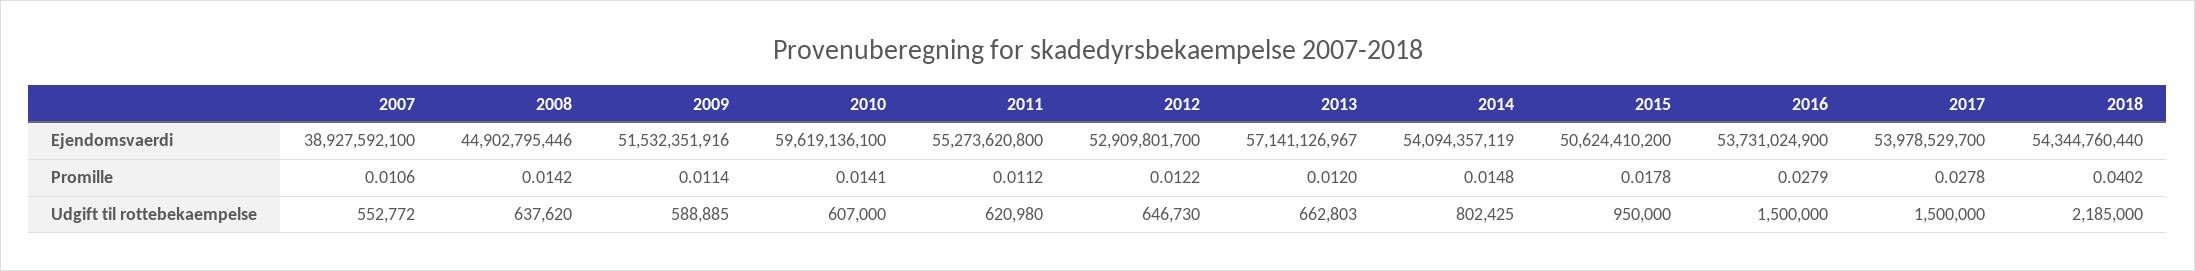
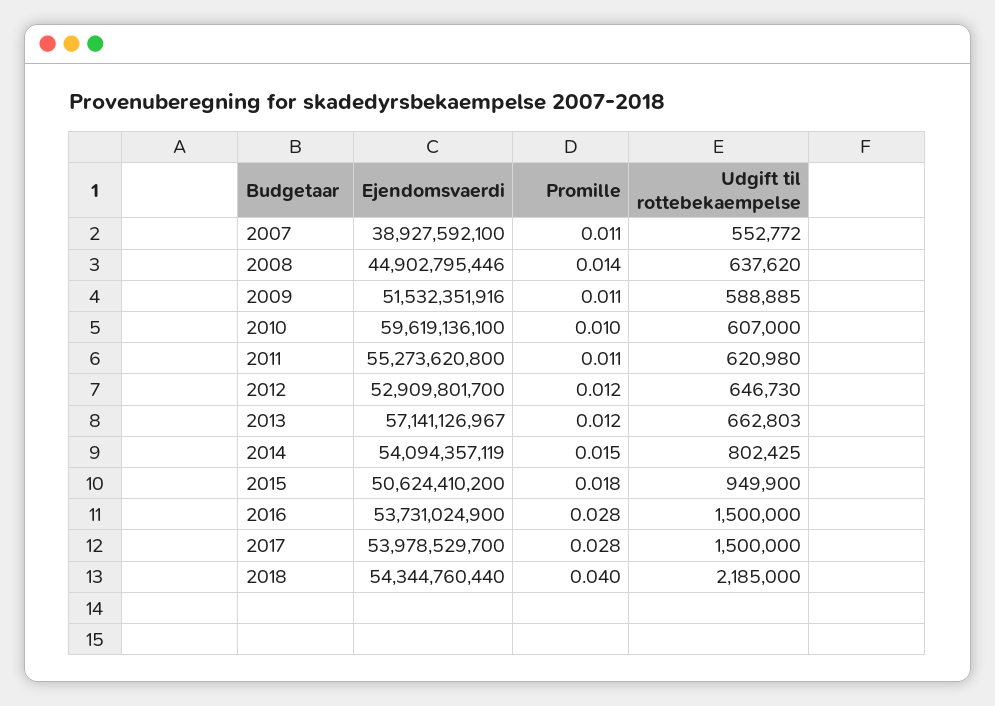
  {
    "2007": {
      "Ejendomsvaerdi": 38927592100,
      "Promille": 0.0106,
      "Udgift til rottebekaempelse": 552772
    },
    "2008": {
      "Ejendomsvaerdi": 44902795446,
      "Promille": 0.0142,
      "Udgift til rottebekaempelse": 637620
    },
    "2009": {
      "Ejendomsvaerdi": 51532351916,
      "Promille": 0.0114,
      "Udgift til rottebekaempelse": 588885
    },
    "2010": {
      "Ejendomsvaerdi": 59619136100,
-     "Promille": 0.0141,
+     "Promille": 0.01,
      "Udgift til rottebekaempelse": 607000
    },
    "2011": {
      "Ejendomsvaerdi": 55273620800,
      "Promille": 0.0112,
      "Udgift til rottebekaempelse": 620980
    },
    "2012": {
      "Ejendomsvaerdi": 52909801700,
      "Promille": 0.0122,
      "Udgift til rottebekaempelse": 646730
    },
    "2013": {
      "Ejendomsvaerdi": 57141126967,
      "Promille": 0.012,
      "Udgift til rottebekaempelse": 662803
    },
    "2014": {
      "Ejendomsvaerdi": 54094357119,
      "Promille": 0.0148,
      "Udgift til rottebekaempelse": 802425
    },
    "2015": {
      "Ejendomsvaerdi": 50624410200,
      "Promille": 0.0178,
-     "Udgift til rottebekaempelse": 950000
+     "Udgift til rottebekaempelse": 949900
    },
    "2016": {
      "Ejendomsvaerdi": 53731024900,
      "Promille": 0.0279,
      "Udgift til rottebekaempelse": 1500000
    },
    "2017": {
      "Ejendomsvaerdi": 53978529700,
      "Promille": 0.0278,
      "Udgift til rottebekaempelse": 1500000
    },
    "2018": {
      "Ejendomsvaerdi": 54344760440,
      "Promille": 0.0402,
      "Udgift til rottebekaempelse": 2185000
    }
  }

